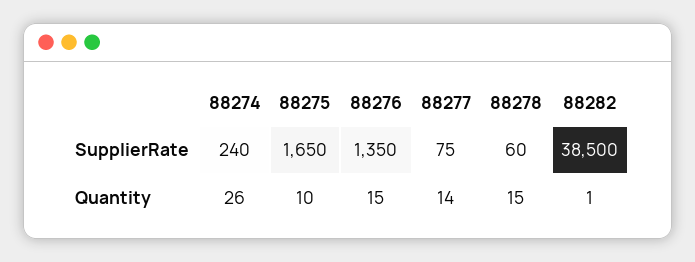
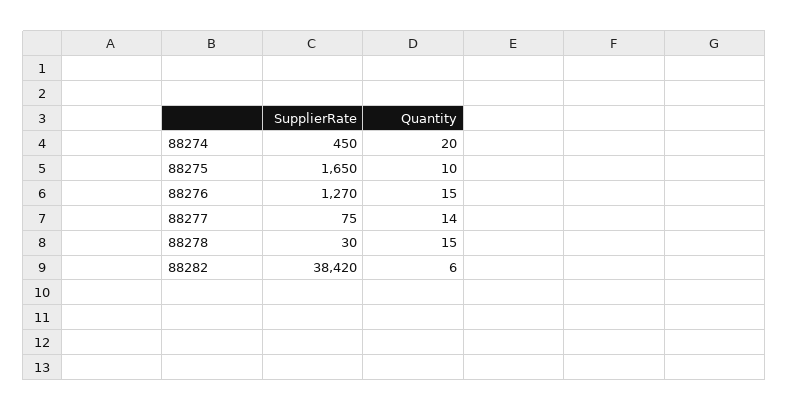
  {
    "88274": {
-     "SupplierRate": 240,
+     "SupplierRate": 450,
-     "Quantity": 26
+     "Quantity": 20
    },
    "88275": {
      "SupplierRate": 1650,
      "Quantity": 10
    },
    "88276": {
-     "SupplierRate": 1350,
+     "SupplierRate": 1270,
      "Quantity": 15
    },
    "88277": {
      "SupplierRate": 75,
      "Quantity": 14
    },
    "88278": {
-     "SupplierRate": 60,
+     "SupplierRate": 30,
      "Quantity": 15
    },
    "88282": {
-     "SupplierRate": 38500,
+     "SupplierRate": 38420,
-     "Quantity": 1
+     "Quantity": 6
    }
  }

